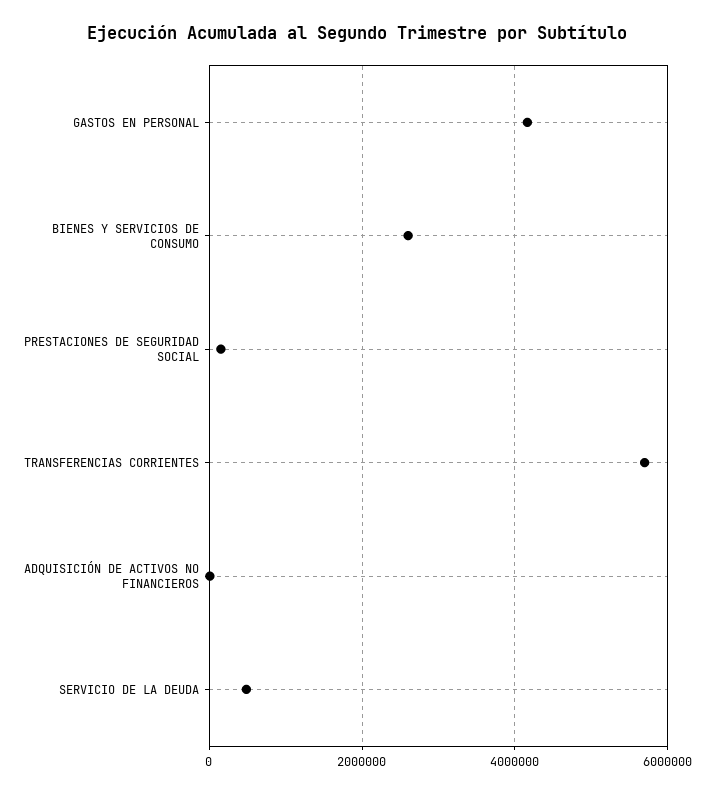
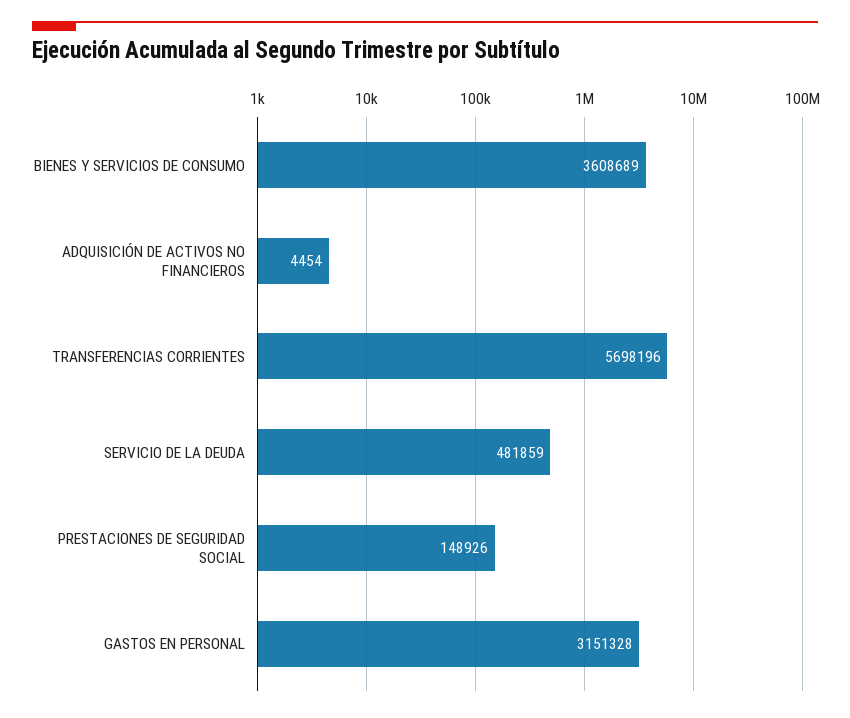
  {
-   "GASTOS EN PERSONAL": 4200000,
+   "GASTOS EN PERSONAL": 3151328,
-   "BIENES Y SERVICIOS DE CONSUMO": 2600000,
+   "BIENES Y SERVICIOS DE CONSUMO": 3608689,
    "PRESTACIONES DE SEGURIDAD SOCIAL": 148926,
    "TRANSFERENCIAS CORRIENTES": 5698196,
    "ADQUISICIÓN DE ACTIVOS NO FINANCIEROS": 4454,
    "SERVICIO DE LA DEUDA": 481859
  }

